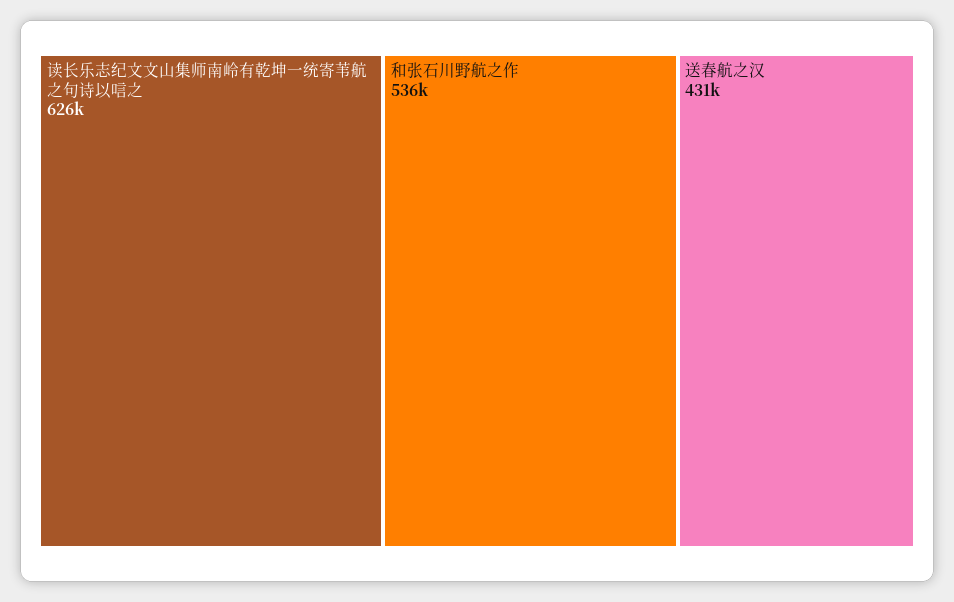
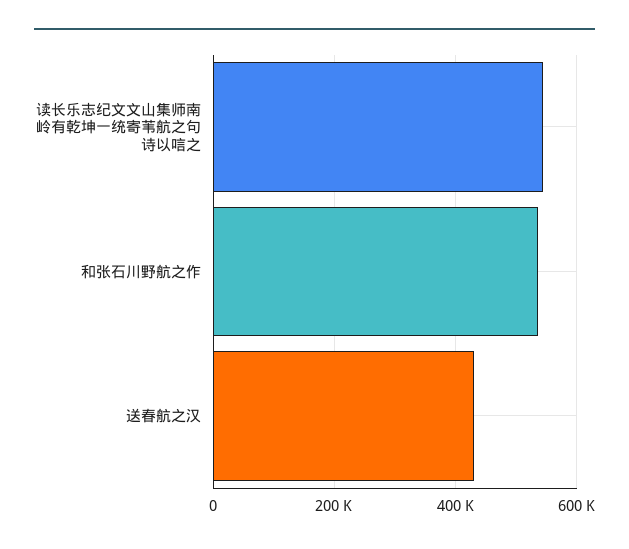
  {
-   "读长乐志纪文文山集师南岭有乾坤一统寄苇航之句诗以唁之": 626000,
+   "读长乐志纪文文山集师南岭有乾坤一统寄苇航之句诗以唁之": 540000,
    "和张石川野航之作": 536000,
    "送春航之汉": 431000
  }

